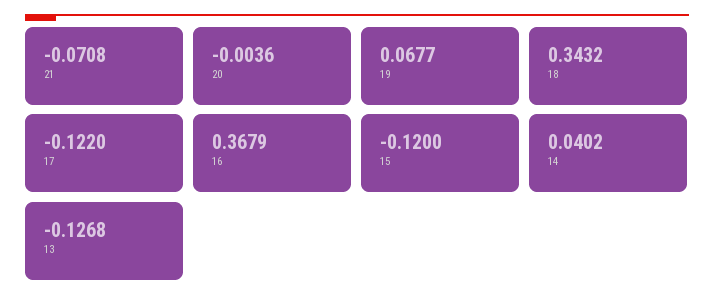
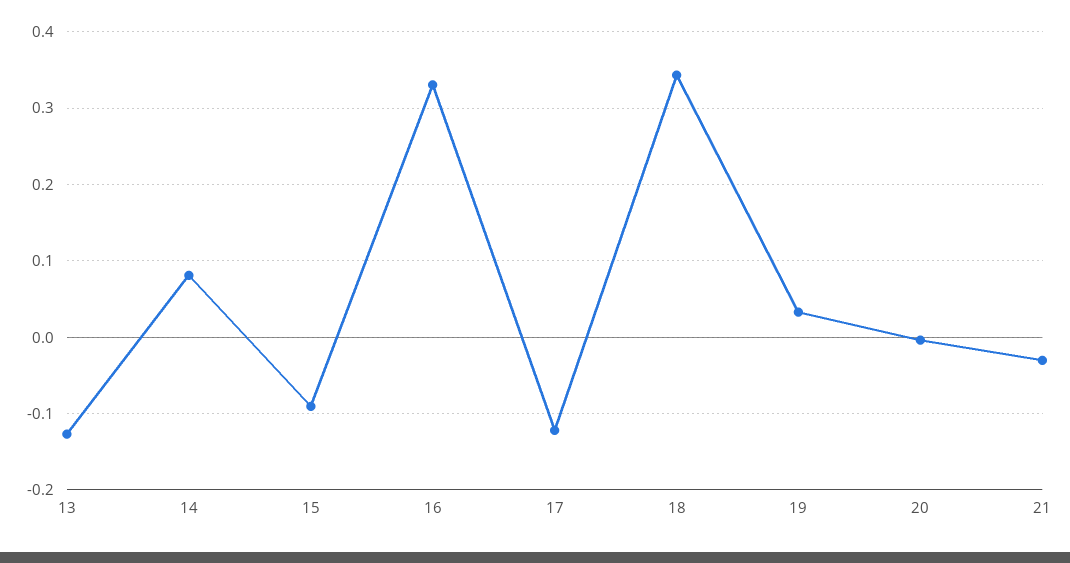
  {
-   "21": -0.0708,
+   "21": -0.03,
    "20": -0.0036,
-   "19": 0.0677,
+   "19": 0.03,
    "18": 0.3432,
    "17": -0.122,
-   "16": 0.3679,
+   "16": 0.33,
-   "15": -0.12,
+   "15": -0.09,
-   "14": 0.0402,
+   "14": 0.08,
    "13": -0.1268
  }

